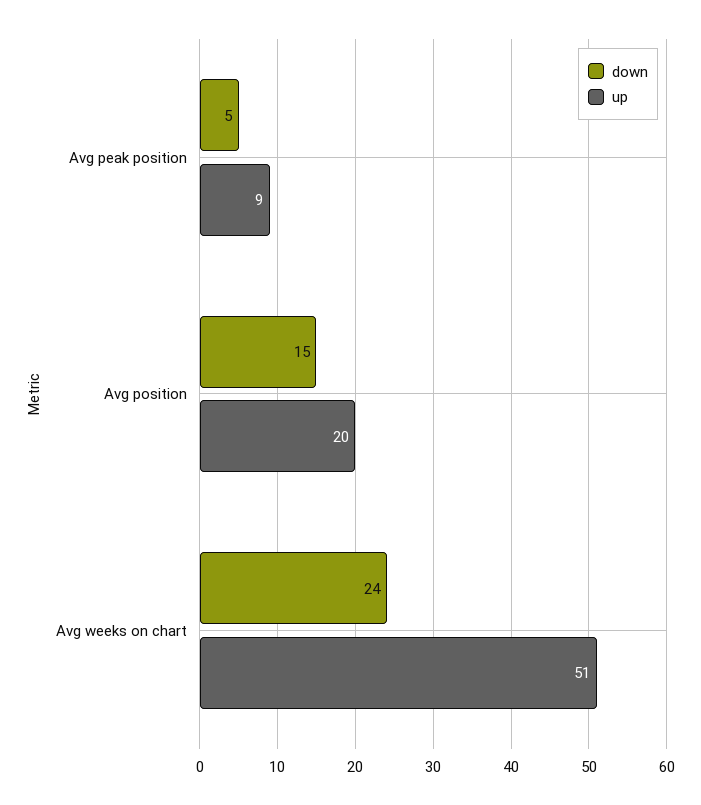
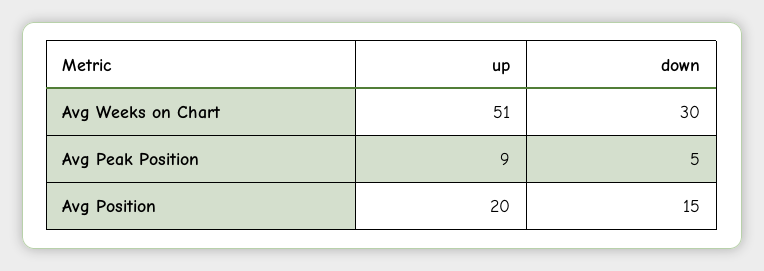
  {
    "down": {
      "Avg peak position": 5,
      "Avg position": 15,
-     "Avg weeks on chart": 24
+     "Avg weeks on chart": 30
    },
    "up": {
      "Avg peak position": 9,
      "Avg position": 20,
      "Avg weeks on chart": 51
    }
  }

